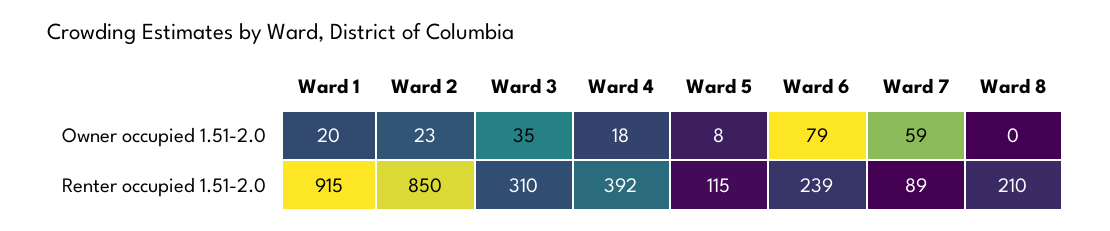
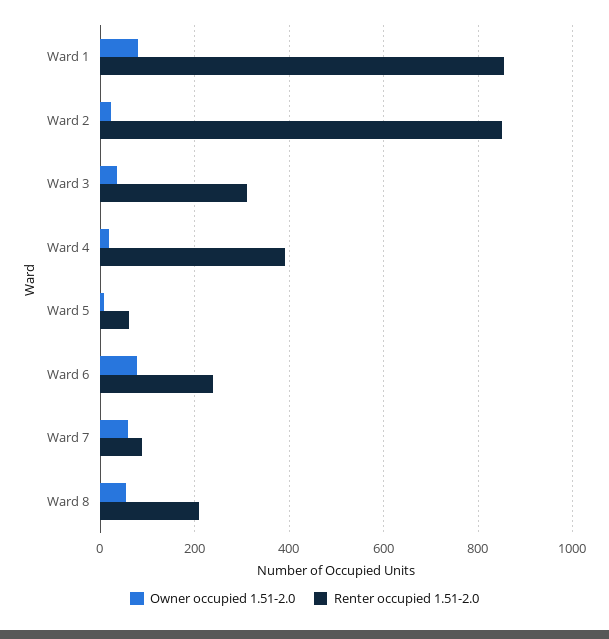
  {
    "Owner occupied 1.51-2.0": {
-     "Ward 1": 20,
+     "Ward 1": 80,
      "Ward 2": 23,
      "Ward 3": 35,
      "Ward 4": 18,
      "Ward 5": 8,
      "Ward 6": 79,
      "Ward 7": 59,
-     "Ward 8": 0
+     "Ward 8": 60
    },
    "Renter occupied 1.51-2.0": {
-     "Ward 1": 915,
+     "Ward 1": 860,
      "Ward 2": 850,
      "Ward 3": 310,
      "Ward 4": 392,
-     "Ward 5": 115,
+     "Ward 5": 60,
      "Ward 6": 239,
      "Ward 7": 89,
      "Ward 8": 210
    }
  }

